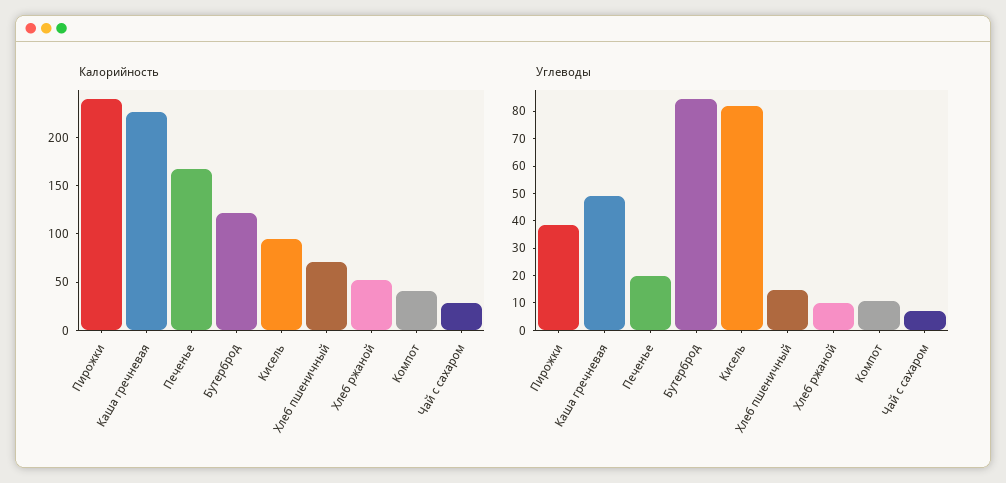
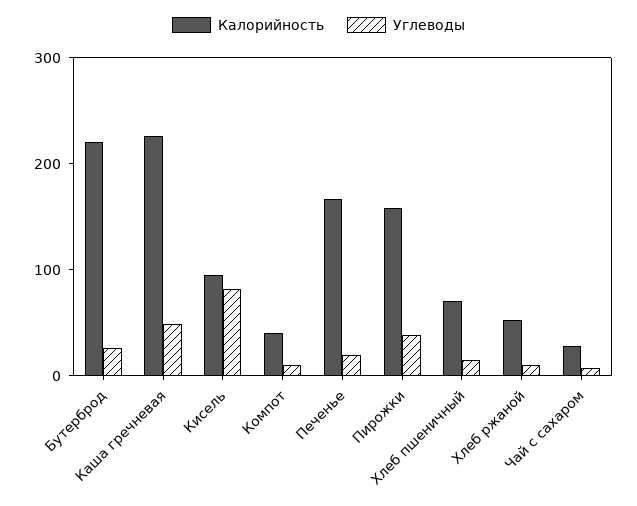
  {
    "Калорийность": {
-     "Пирожки": 240,
+     "Пирожки": 160,
      "Каша гречневая": 230,
      "Печенье": 170,
-     "Бутерброд": 120,
+     "Бутерброд": 220,
      "Кисель": 100,
      "Хлеб пшеничный": 70,
      "Хлеб ржаной": 50,
      "Компот": 40,
      "Чай с сахаром": 30
    },
    "Углеводы": {
      "Пирожки": 40,
      "Каша гречневая": 50,
      "Печенье": 20,
-     "Бутерброд": 85,
+     "Бутерброд": 20,
      "Кисель": 80,
      "Хлеб пшеничный": 15,
      "Хлеб ржаной": 10,
      "Компот": 10,
      "Чай с сахаром": 5
    }
  }

